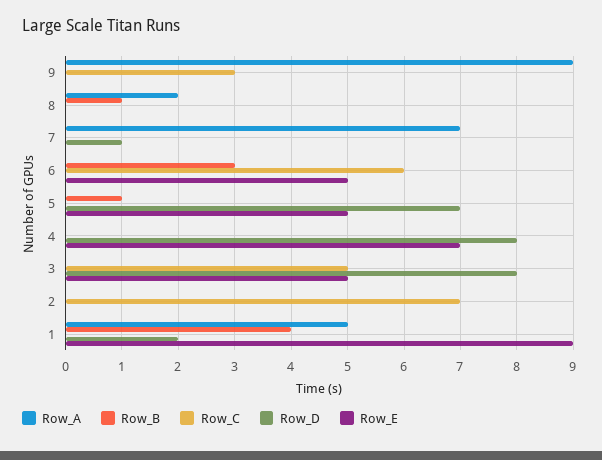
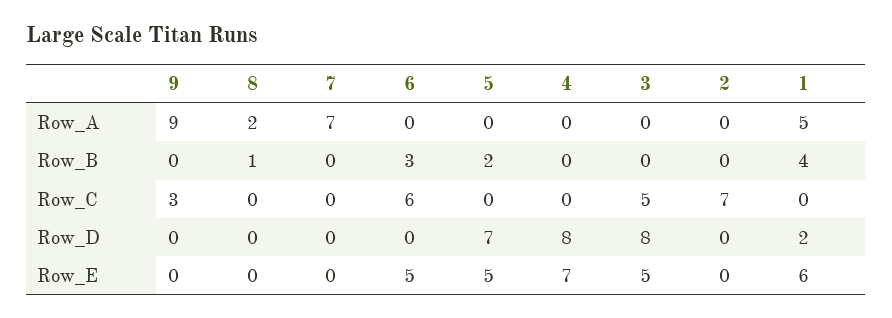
  {
    "Row_A": {
      "9": 9,
      "8": 2,
      "7": 7,
      "6": 0,
      "5": 0,
      "4": 0,
      "3": 0,
      "2": 0,
      "1": 5
    },
    "Row_B": {
      "9": 0,
      "8": 1,
      "7": 0,
      "6": 3,
-     "5": 1,
+     "5": 2,
      "4": 0,
      "3": 0,
      "2": 0,
      "1": 4
    },
    "Row_C": {
      "9": 3,
      "8": 0,
      "7": 0,
      "6": 6,
      "5": 0,
      "4": 0,
      "3": 5,
      "2": 7,
      "1": 0
    },
    "Row_D": {
      "9": 0,
      "8": 0,
-     "7": 1,
+     "7": 0,
      "6": 0,
      "5": 7,
      "4": 8,
      "3": 8,
      "2": 0,
      "1": 2
    },
    "Row_E": {
      "9": 0,
      "8": 0,
      "7": 0,
      "6": 5,
      "5": 5,
      "4": 7,
      "3": 5,
      "2": 0,
-     "1": 9
+     "1": 6
    }
  }

